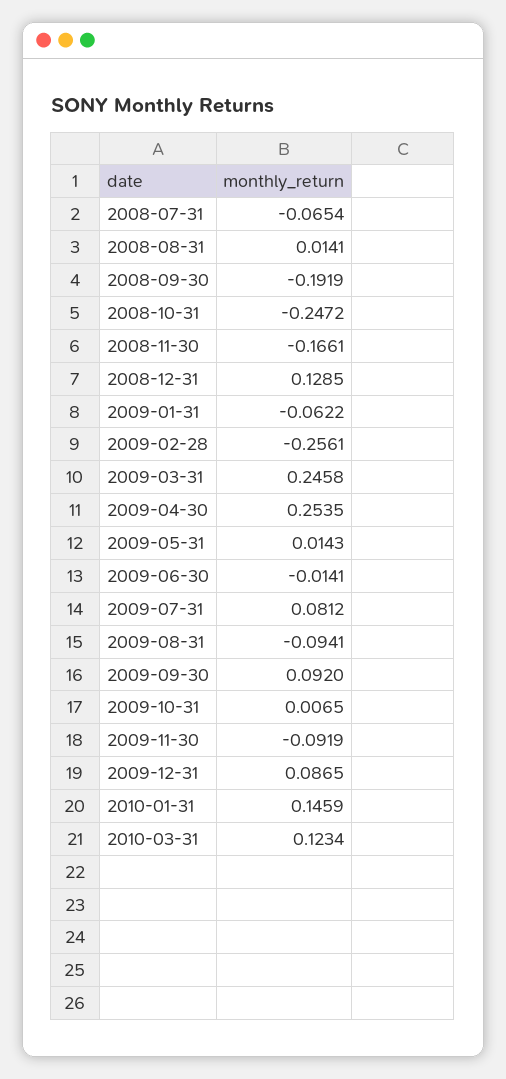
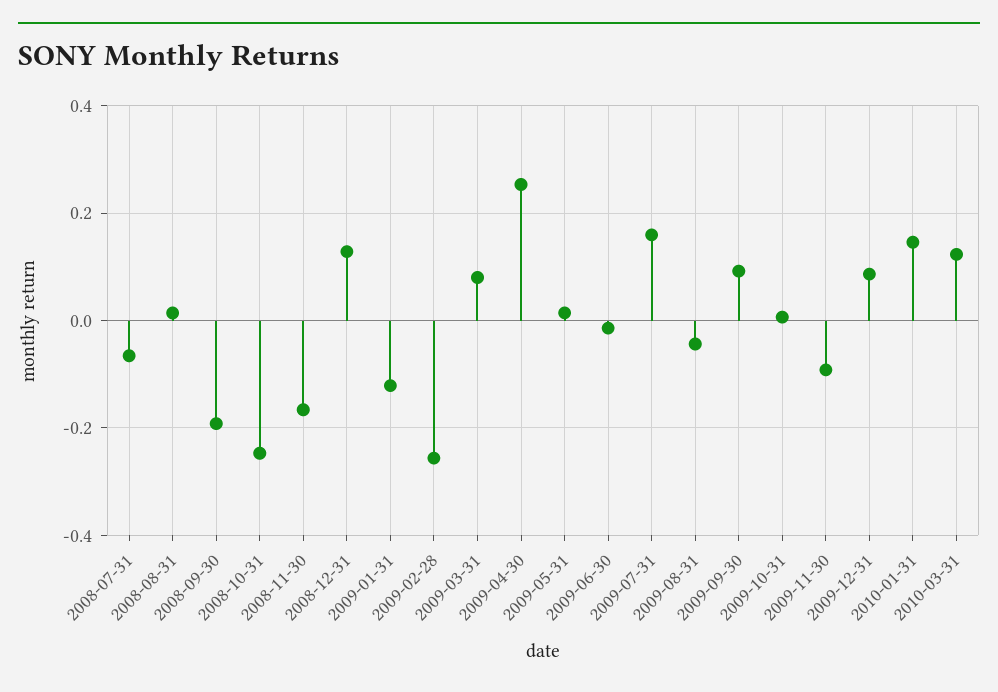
  {
    "2008-07-31": -0.0654,
    "2008-08-31": 0.0141,
    "2008-09-30": -0.1919,
    "2008-10-31": -0.2472,
    "2008-11-30": -0.1661,
    "2008-12-31": 0.1285,
-   "2009-01-31": -0.0622,
+   "2009-01-31": -0.12,
    "2009-02-28": -0.2561,
-   "2009-03-31": 0.2458,
+   "2009-03-31": 0.08,
    "2009-04-30": 0.2535,
    "2009-05-31": 0.0143,
    "2009-06-30": -0.0141,
-   "2009-07-31": 0.0812,
+   "2009-07-31": 0.16,
-   "2009-08-31": -0.0941,
+   "2009-08-31": -0.04,
    "2009-09-30": 0.092,
    "2009-10-31": 0.0065,
    "2009-11-30": -0.0919,
    "2009-12-31": 0.0865,
    "2010-01-31": 0.1459,
    "2010-03-31": 0.1234
  }

